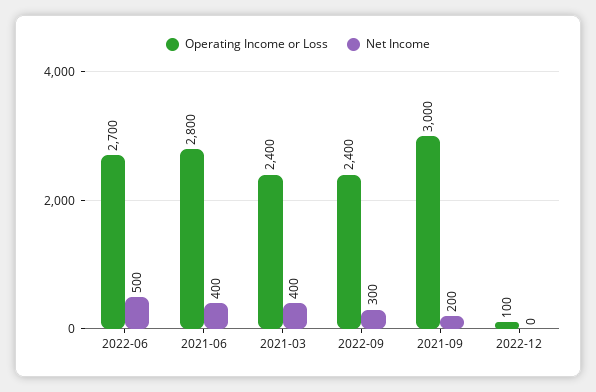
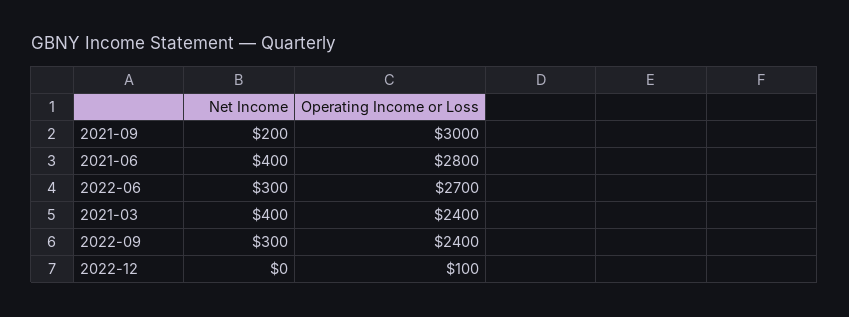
  {
    "Operating Income or Loss": {
      "2022-06": 2700,
      "2021-06": 2800,
      "2021-03": 2400,
      "2022-09": 2400,
      "2021-09": 3000,
      "2022-12": 100
    },
    "Net Income": {
-     "2022-06": 500,
+     "2022-06": 300,
      "2021-06": 400,
      "2021-03": 400,
      "2022-09": 300,
      "2021-09": 200,
      "2022-12": 0
    }
  }

